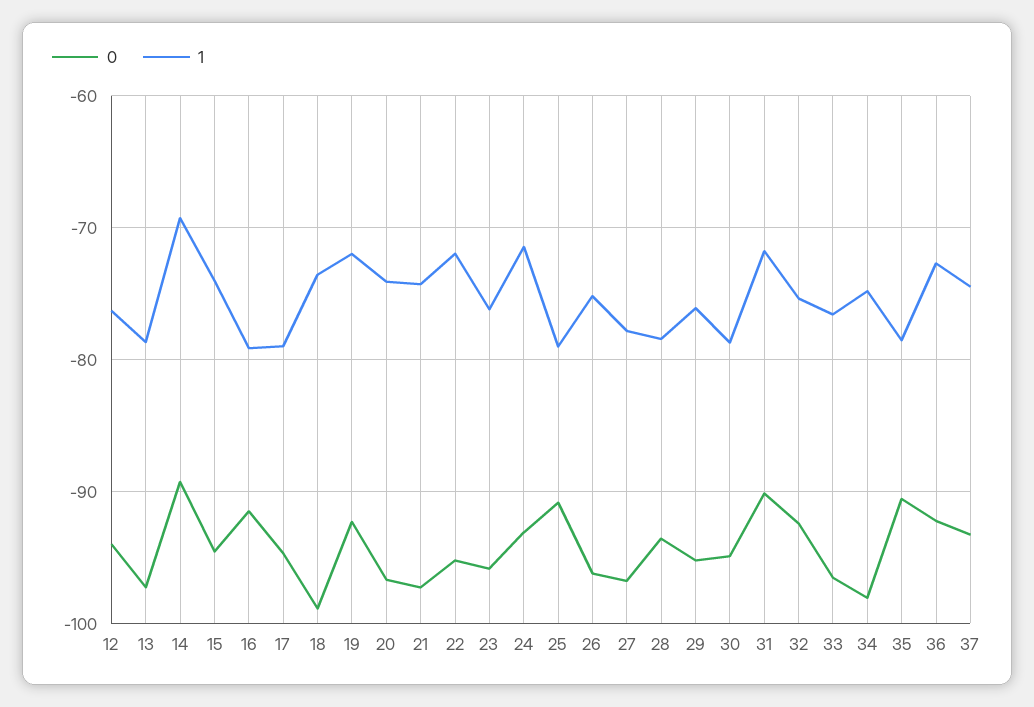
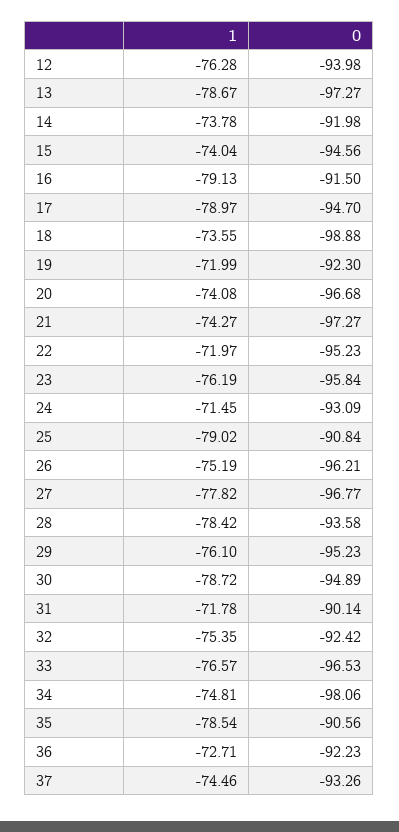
  {
    "0": {
      "12": -93.98,
      "13": -97.27,
-     "14": -89,
+     "14": -91.98,
      "15": -94.56,
      "16": -91.5,
      "17": -94.7,
      "18": -98.88,
      "19": -92.3,
      "20": -96.68,
      "21": -97.27,
      "22": -95.23,
      "23": -95.84,
      "24": -93.09,
      "25": -90.84,
      "26": -96.21,
      "27": -96.77,
      "28": -93.58,
      "29": -95.23,
      "30": -94.89,
      "31": -90.14,
      "32": -92.42,
      "33": -96.53,
      "34": -98.06,
      "35": -90.56,
      "36": -92.23,
      "37": -93.26
    },
    "1": {
      "12": -76.28,
      "13": -78.67,
-     "14": -69,
+     "14": -73.78,
      "15": -74.04,
      "16": -79.13,
      "17": -78.97,
      "18": -73.55,
      "19": -71.99,
      "20": -74.08,
      "21": -74.27,
      "22": -71.97,
      "23": -76.19,
      "24": -71.45,
      "25": -79.02,
      "26": -75.19,
      "27": -77.82,
      "28": -78.42,
      "29": -76.1,
      "30": -78.72,
      "31": -71.78,
      "32": -75.35,
      "33": -76.57,
      "34": -74.81,
      "35": -78.54,
      "36": -72.71,
      "37": -74.46
    }
  }

